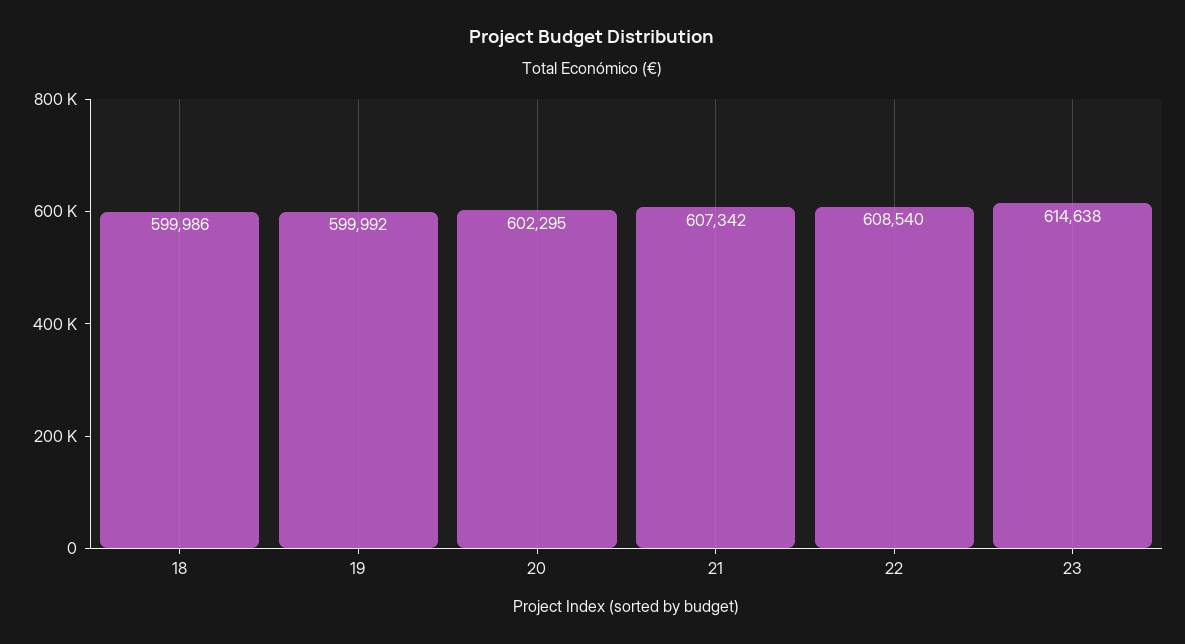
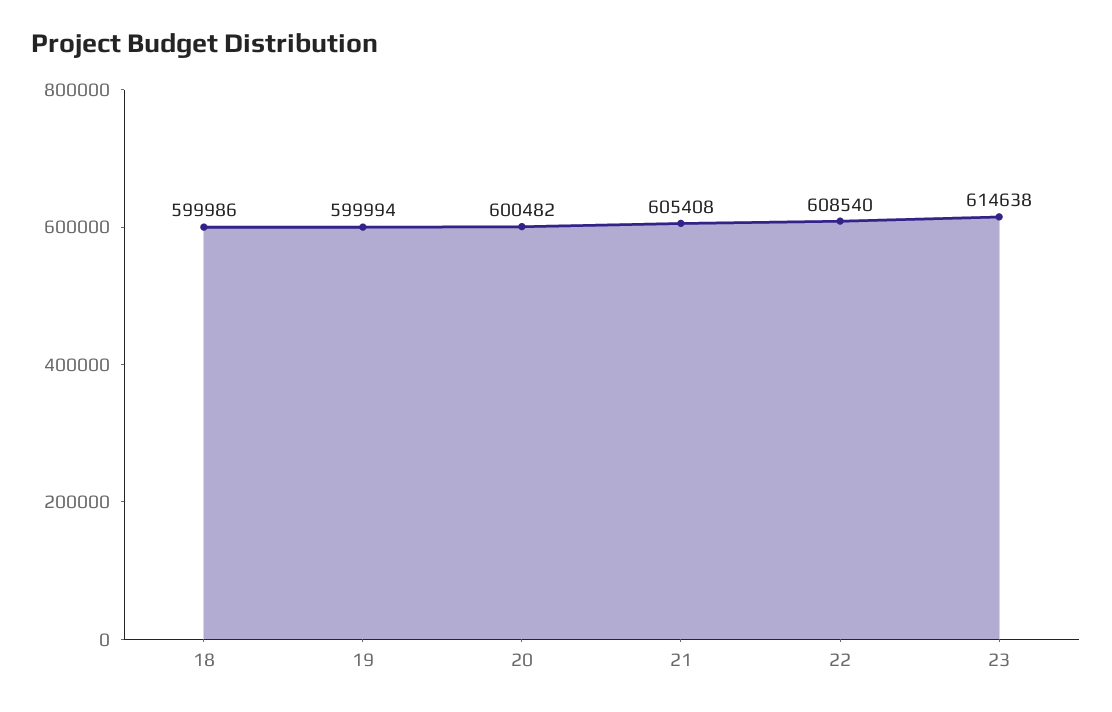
  {
    "18": 599986,
-   "19": 599992,
+   "19": 599994,
-   "20": 602295,
+   "20": 600482,
-   "21": 607342,
+   "21": 605408,
    "22": 608540,
    "23": 614638
  }

